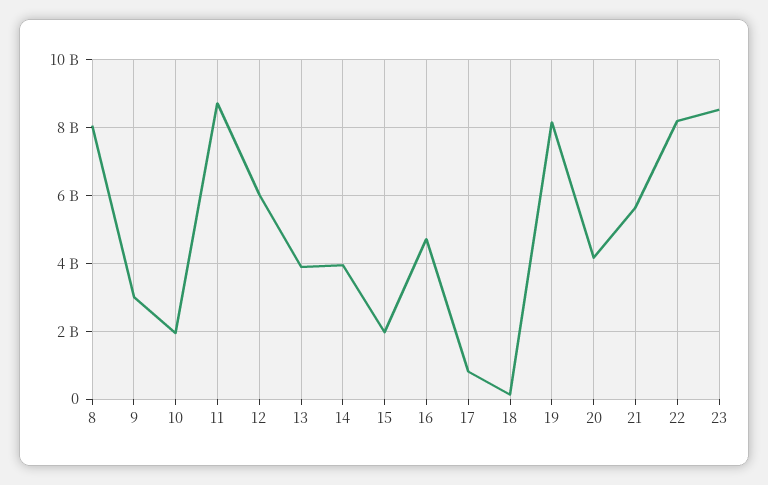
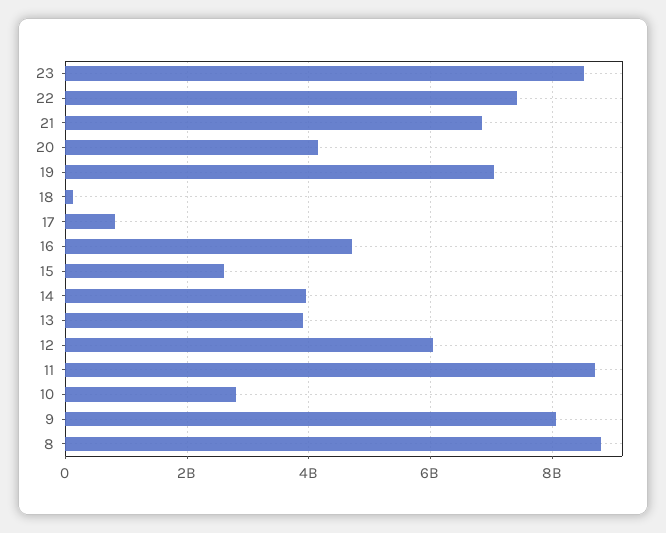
  {
-   "8": 8000000000,
+   "8": 8800000000,
-   "9": 3000000000,
+   "9": 8000000000,
-   "10": 2000000000,
+   "10": 2800000000,
    "11": 8800000000,
    "12": 6000000000,
    "13": 3800000000,
    "14": 4000000000,
-   "15": 2000000000,
+   "15": 2600000000,
    "16": 4800000000,
    "17": 800000000,
    "18": 200000000,
-   "19": 8200000000,
+   "19": 7000000000,
    "20": 4200000000,
-   "21": 5600000000,
+   "21": 6800000000,
-   "22": 8200000000,
+   "22": 7400000000,
    "23": 8600000000
  }

